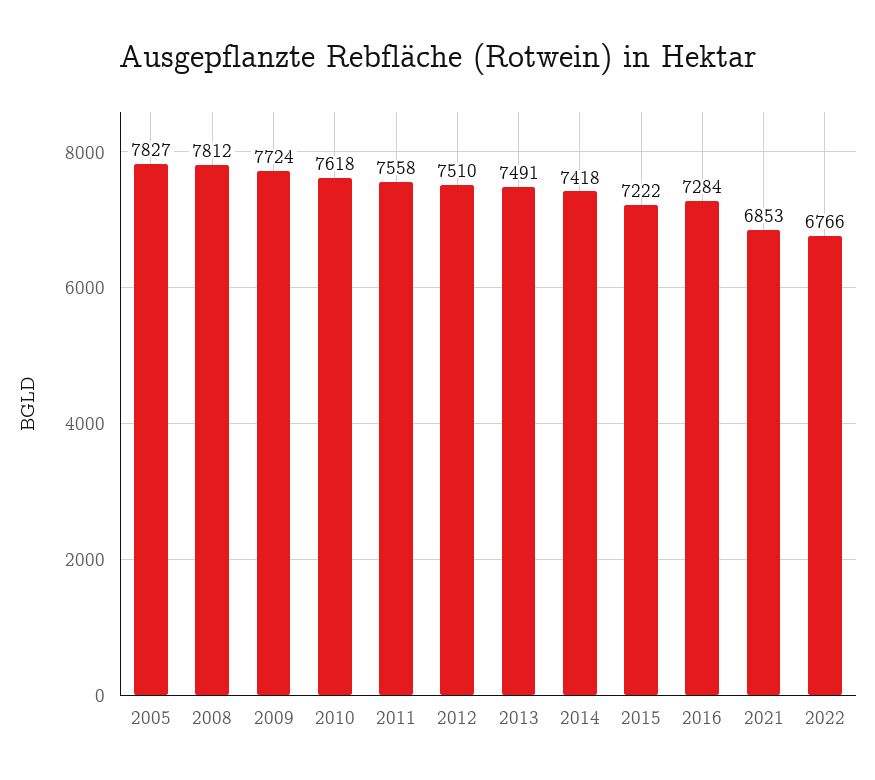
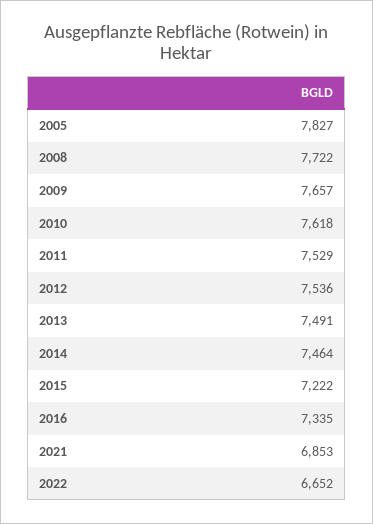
  {
    "2005": 7827,
-   "2008": 7812,
+   "2008": 7722,
-   "2009": 7724,
+   "2009": 7657,
    "2010": 7618,
-   "2011": 7558,
+   "2011": 7529,
-   "2012": 7510,
+   "2012": 7536,
    "2013": 7491,
-   "2014": 7418,
+   "2014": 7464,
    "2015": 7222,
-   "2016": 7284,
+   "2016": 7335,
    "2021": 6853,
-   "2022": 6766
+   "2022": 6652
  }

